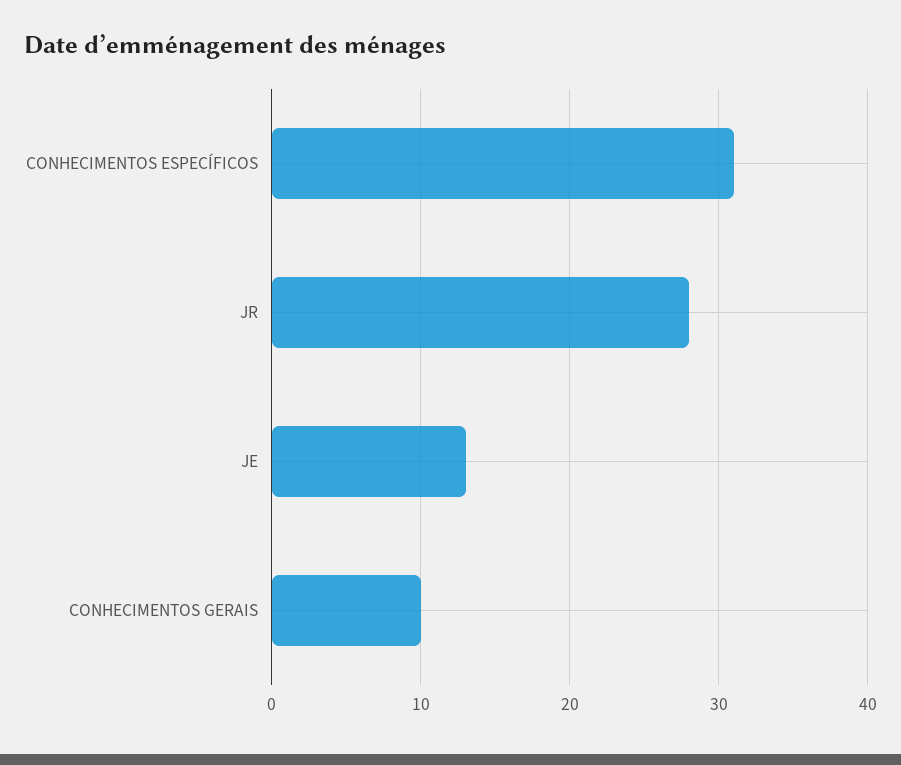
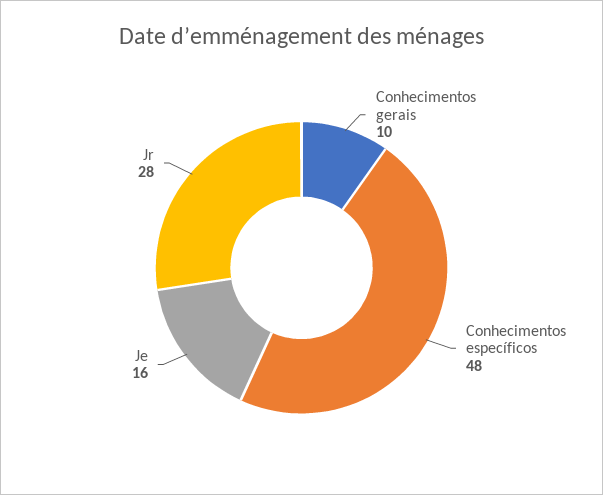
  {
-   "CONHECIMENTOS ESPECÍFICOS": 31,
+   "CONHECIMENTOS ESPECÍFICOS": 48,
    "JR": 28,
-   "JE": 13,
+   "JE": 16,
    "CONHECIMENTOS GERAIS": 10
  }

